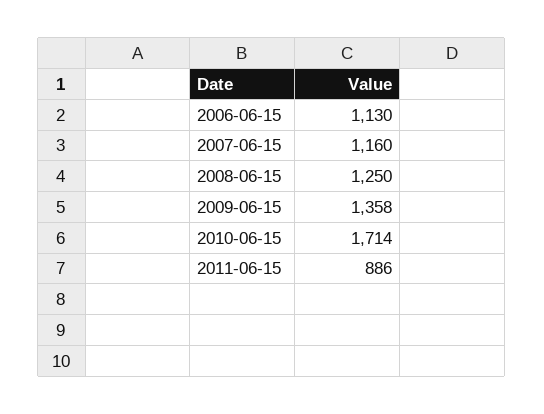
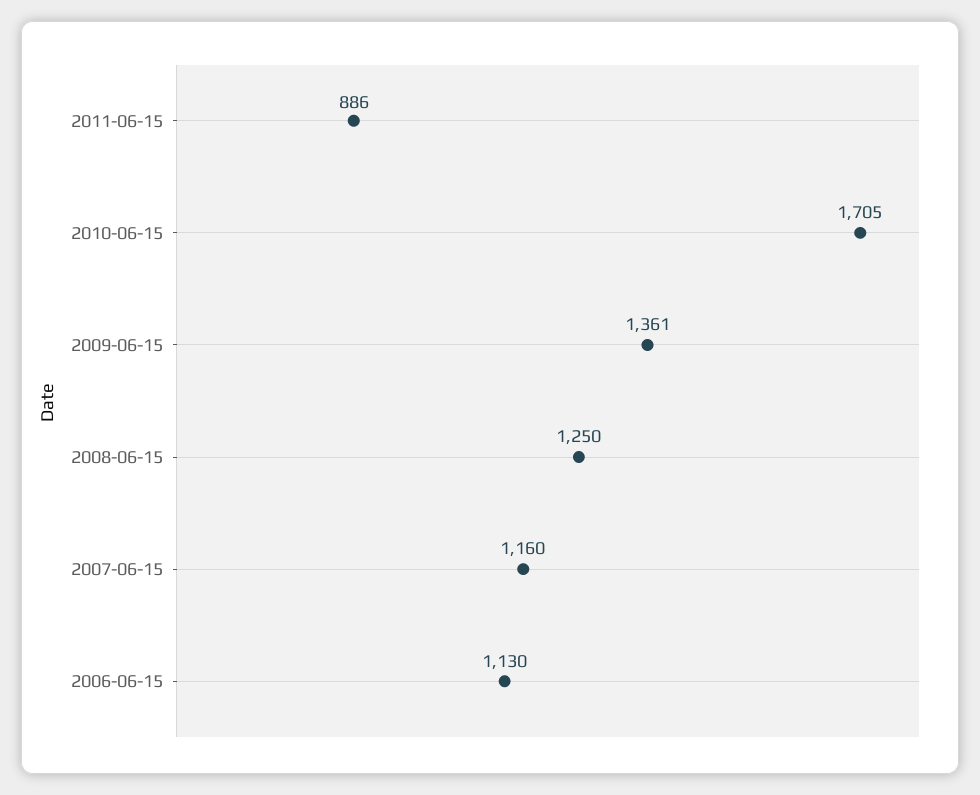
  {
    "2006-06-15": 1130,
    "2007-06-15": 1160,
    "2008-06-15": 1250,
-   "2009-06-15": 1358,
+   "2009-06-15": 1361,
-   "2010-06-15": 1714,
+   "2010-06-15": 1705,
    "2011-06-15": 886
  }

